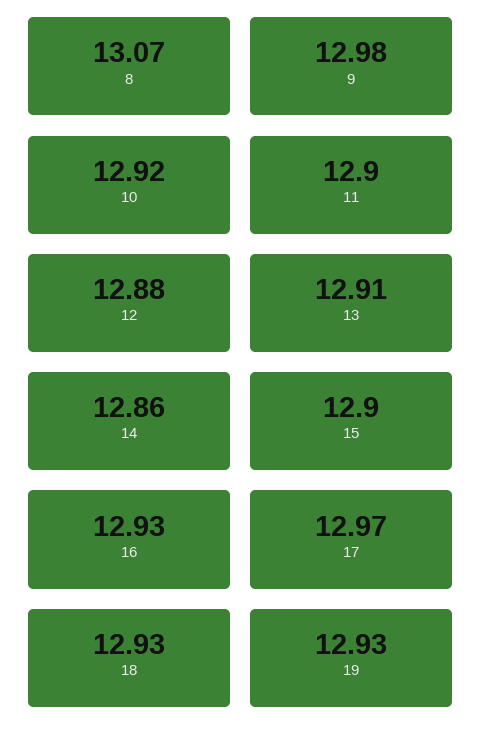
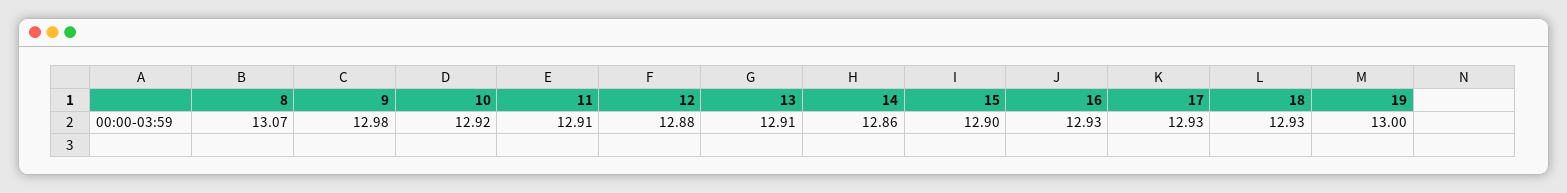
  {
    "8": 13.07,
    "9": 12.98,
    "10": 12.92,
-   "11": 12.9,
+   "11": 12.91,
    "12": 12.88,
    "13": 12.91,
    "14": 12.86,
    "15": 12.9,
    "16": 12.93,
-   "17": 12.97,
+   "17": 12.93,
    "18": 12.93,
-   "19": 12.93
+   "19": 13
  }

